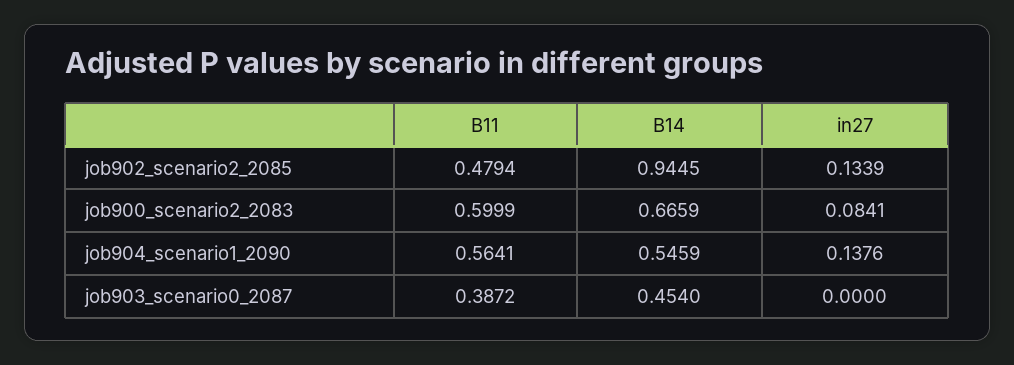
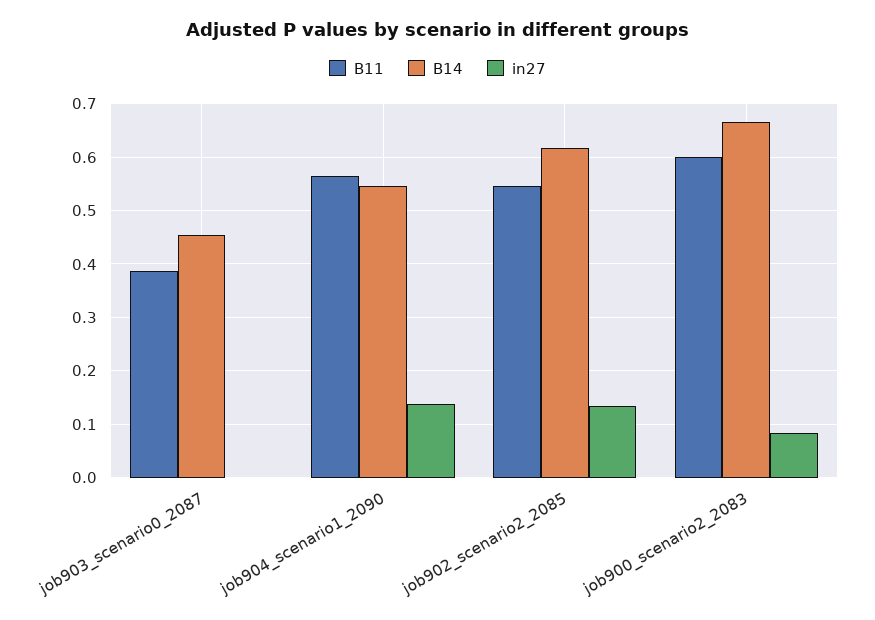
  {
    "B11": {
-     "job902_scenario2_2085": 0.4794,
+     "job902_scenario2_2085": 0.54,
      "job900_scenario2_2083": 0.5999,
      "job904_scenario1_2090": 0.5641,
      "job903_scenario0_2087": 0.3872
    },
    "B14": {
-     "job902_scenario2_2085": 0.9445,
+     "job902_scenario2_2085": 0.62,
      "job900_scenario2_2083": 0.6659,
      "job904_scenario1_2090": 0.5459,
      "job903_scenario0_2087": 0.454
    },
    "in27": {
      "job902_scenario2_2085": 0.1339,
      "job900_scenario2_2083": 0.0841,
      "job904_scenario1_2090": 0.1376,
      "job903_scenario0_2087": 0
    }
  }

